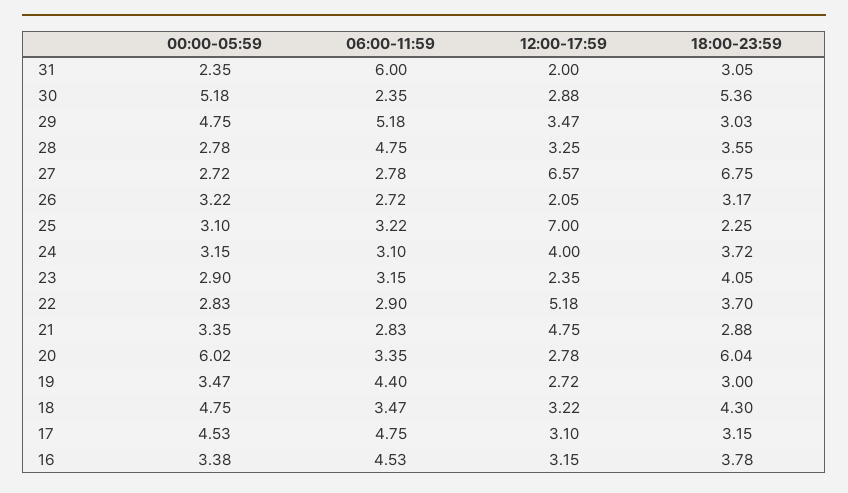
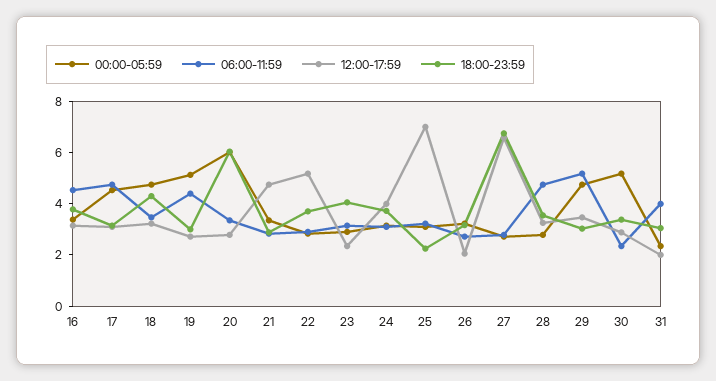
  {
    "00:00-05:59": {
      "31": 2.35,
      "30": 5.18,
      "29": 4.75,
      "28": 2.78,
      "27": 2.72,
      "26": 3.22,
      "25": 3.1,
      "24": 3.15,
      "23": 2.9,
      "22": 2.83,
      "21": 3.35,
      "20": 6.02,
-     "19": 3.47,
+     "19": 5,
      "18": 4.75,
      "17": 4.53,
      "16": 3.38
    },
    "06:00-11:59": {
-     "31": 6,
+     "31": 4,
      "30": 2.35,
      "29": 5.18,
      "28": 4.75,
      "27": 2.78,
      "26": 2.72,
      "25": 3.22,
      "24": 3.1,
      "23": 3.15,
      "22": 2.9,
      "21": 2.83,
      "20": 3.35,
      "19": 4.4,
      "18": 3.47,
      "17": 4.75,
      "16": 4.53
    },
    "12:00-17:59": {
      "31": 2,
      "30": 2.88,
      "29": 3.47,
      "28": 3.25,
      "27": 6.57,
      "26": 2.05,
      "25": 7,
      "24": 4,
      "23": 2.35,
      "22": 5.18,
      "21": 4.75,
      "20": 2.78,
      "19": 2.72,
      "18": 3.22,
      "17": 3.1,
      "16": 3.15
    },
    "18:00-23:59": {
      "31": 3.05,
-     "30": 5.36,
+     "30": 3.5,
      "29": 3.03,
      "28": 3.55,
      "27": 6.75,
      "26": 3.17,
      "25": 2.25,
      "24": 3.72,
      "23": 4.05,
      "22": 3.7,
      "21": 2.88,
      "20": 6.04,
      "19": 3,
      "18": 4.3,
      "17": 3.15,
      "16": 3.78
    }
  }

